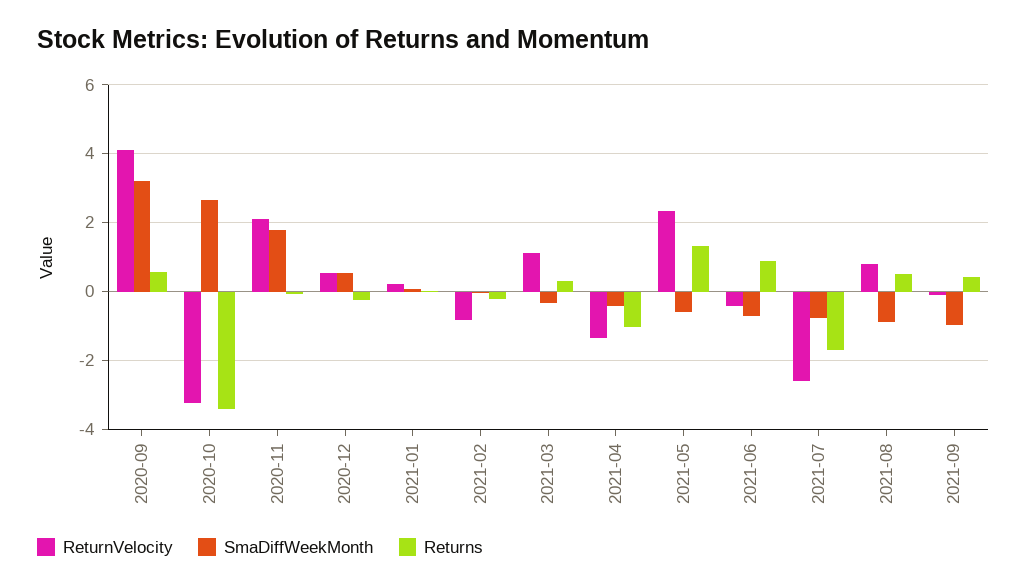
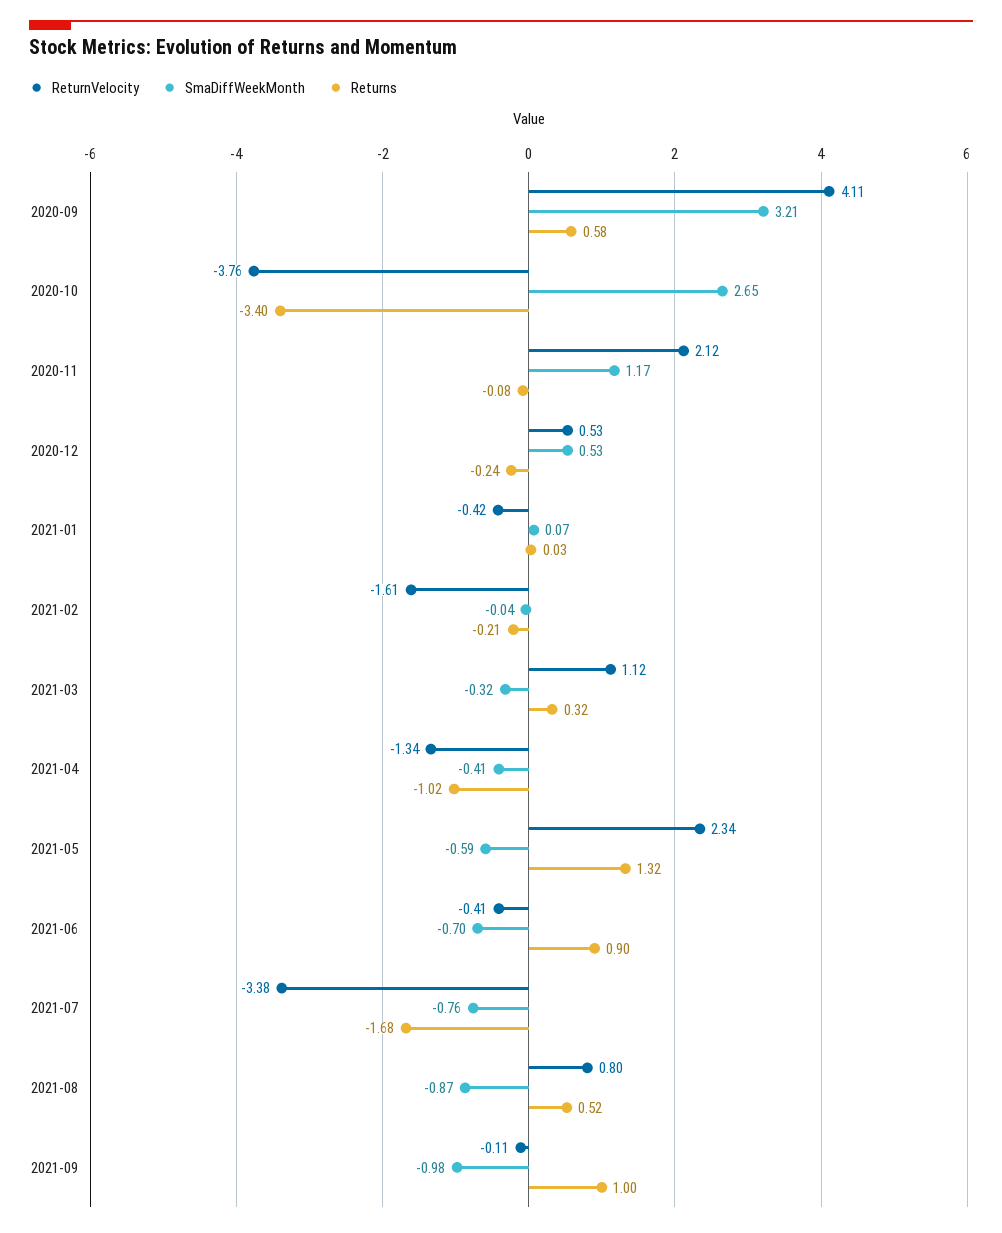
  {
    "ReturnVelocity": {
      "2020-09": 4.11,
-     "2020-10": -3.2,
+     "2020-10": -3.76,
      "2020-11": 2.12,
      "2020-12": 0.53,
-     "2021-01": 0.2,
+     "2021-01": -0.42,
-     "2021-02": -0.8,
+     "2021-02": -1.61,
      "2021-03": 1.12,
      "2021-04": -1.34,
      "2021-05": 2.34,
      "2021-06": -0.41,
-     "2021-07": -2.6,
+     "2021-07": -3.38,
      "2021-08": 0.8,
      "2021-09": -0.11
    },
    "SmaDiffWeekMonth": {
      "2020-09": 3.21,
      "2020-10": 2.65,
-     "2020-11": 1.8,
+     "2020-11": 1.17,
      "2020-12": 0.53,
      "2021-01": 0.07,
      "2021-02": -0.04,
      "2021-03": -0.32,
      "2021-04": -0.41,
      "2021-05": -0.59,
      "2021-06": -0.7,
      "2021-07": -0.76,
      "2021-08": -0.87,
      "2021-09": -0.98
    },
    "Returns": {
      "2020-09": 0.58,
      "2020-10": -3.4,
      "2020-11": -0.08,
      "2020-12": -0.24,
      "2021-01": 0.03,
      "2021-02": -0.21,
      "2021-03": 0.32,
      "2021-04": -1.02,
      "2021-05": 1.32,
      "2021-06": 0.9,
      "2021-07": -1.68,
      "2021-08": 0.52,
-     "2021-09": 0.4
+     "2021-09": 1
    }
  }

